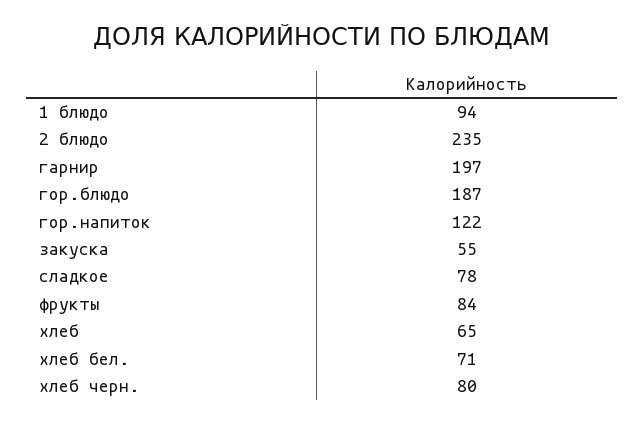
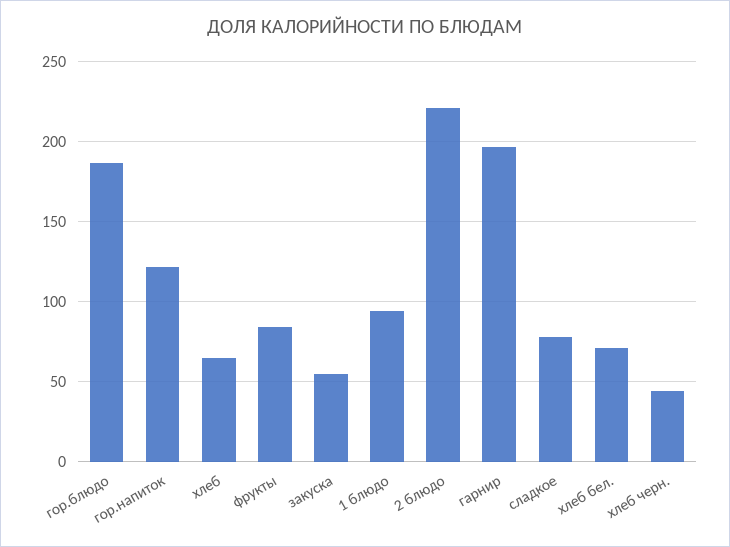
  {
    "1 блюдо": 94,
-   "2 блюдо": 235,
+   "2 блюдо": 220,
    "гарнир": 197,
    "гор.блюдо": 187,
    "гор.напиток": 122,
    "закуска": 55,
    "сладкое": 78,
    "фрукты": 84,
    "хлеб": 65,
    "хлеб бел.": 71,
-   "хлеб черн.": 80
+   "хлеб черн.": 45
  }

